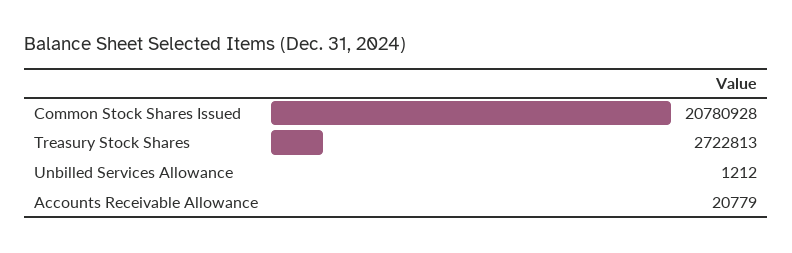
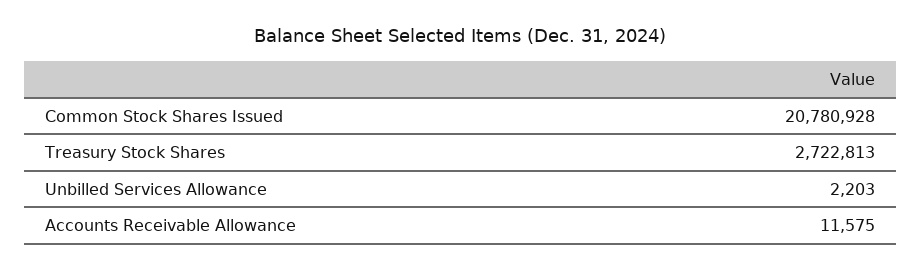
  {
    "Common Stock Shares Issued": 20780928,
    "Treasury Stock Shares": 2722813,
-   "Unbilled Services Allowance": 1212,
+   "Unbilled Services Allowance": 2203,
-   "Accounts Receivable Allowance": 20779
+   "Accounts Receivable Allowance": 11575
  }

